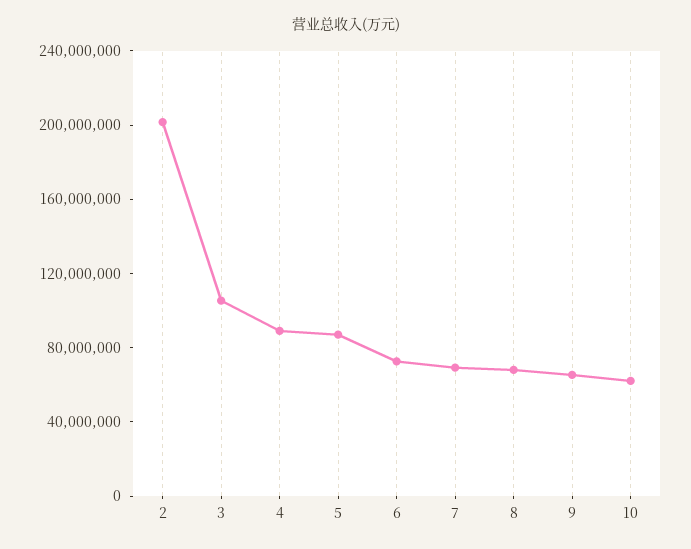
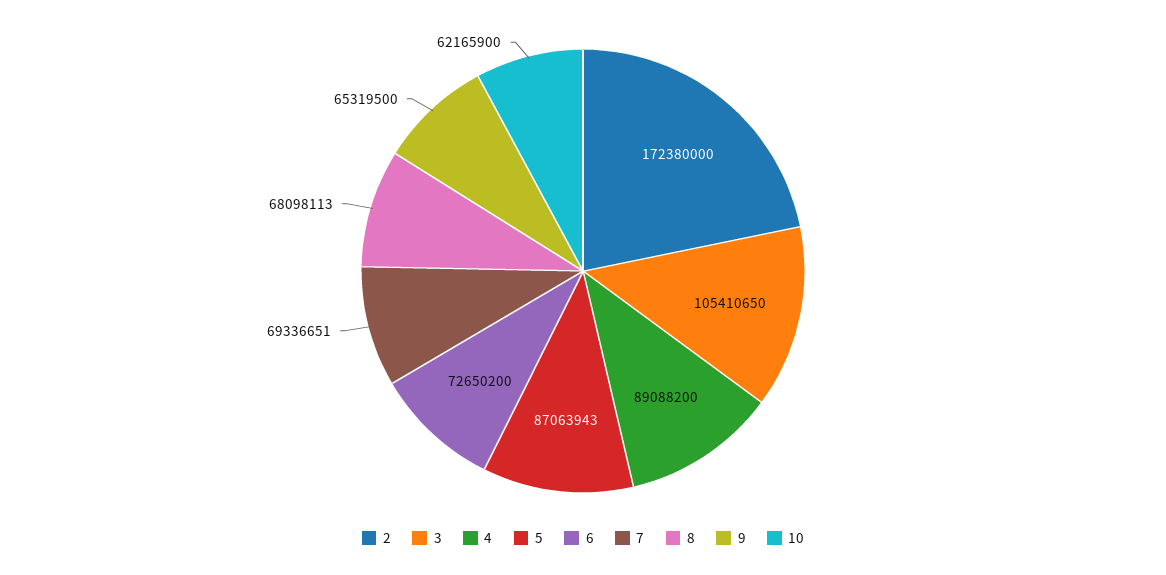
  {
-   "2": 200000000,
+   "2": 172380000,
    "3": 105410650,
    "4": 89088200,
    "5": 87063943,
    "6": 72650200,
    "7": 69336651,
    "8": 68098113,
    "9": 65319500,
    "10": 62165900
  }

